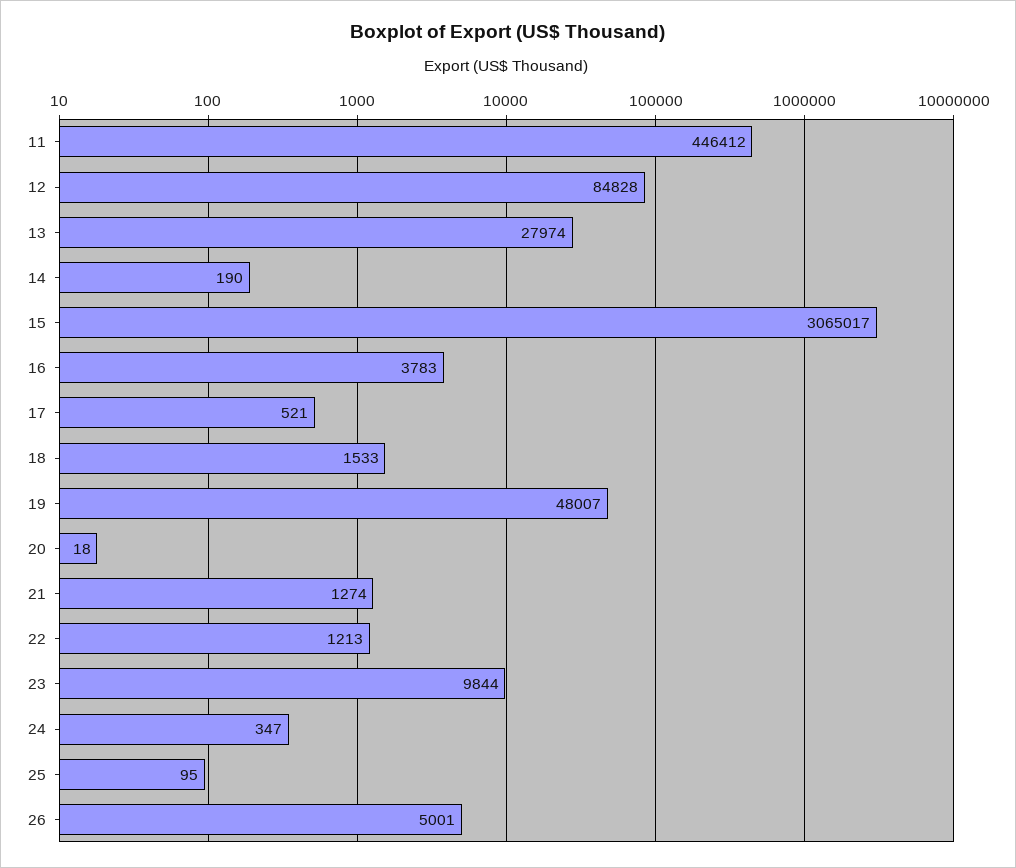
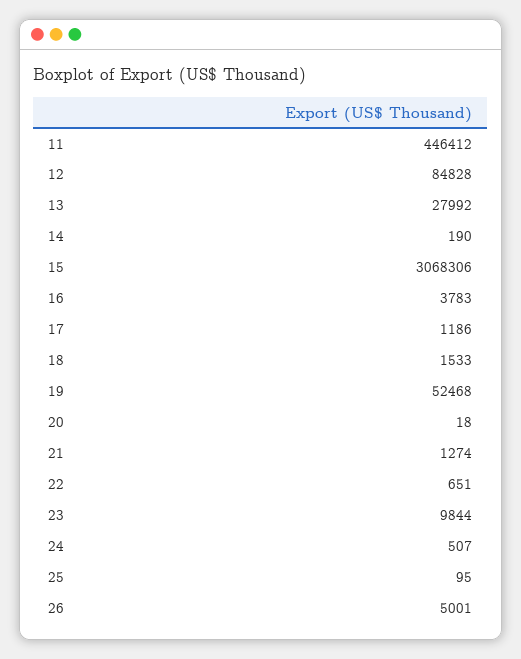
  {
    "11": 446412,
    "12": 84828,
-   "13": 27974,
+   "13": 27992,
    "14": 190,
-   "15": 3065017,
+   "15": 3068306,
    "16": 3783,
-   "17": 521,
+   "17": 1186,
    "18": 1533,
-   "19": 48007,
+   "19": 52468,
    "20": 18,
    "21": 1274,
-   "22": 1213,
+   "22": 651,
    "23": 9844,
-   "24": 347,
+   "24": 507,
    "25": 95,
    "26": 5001
  }

